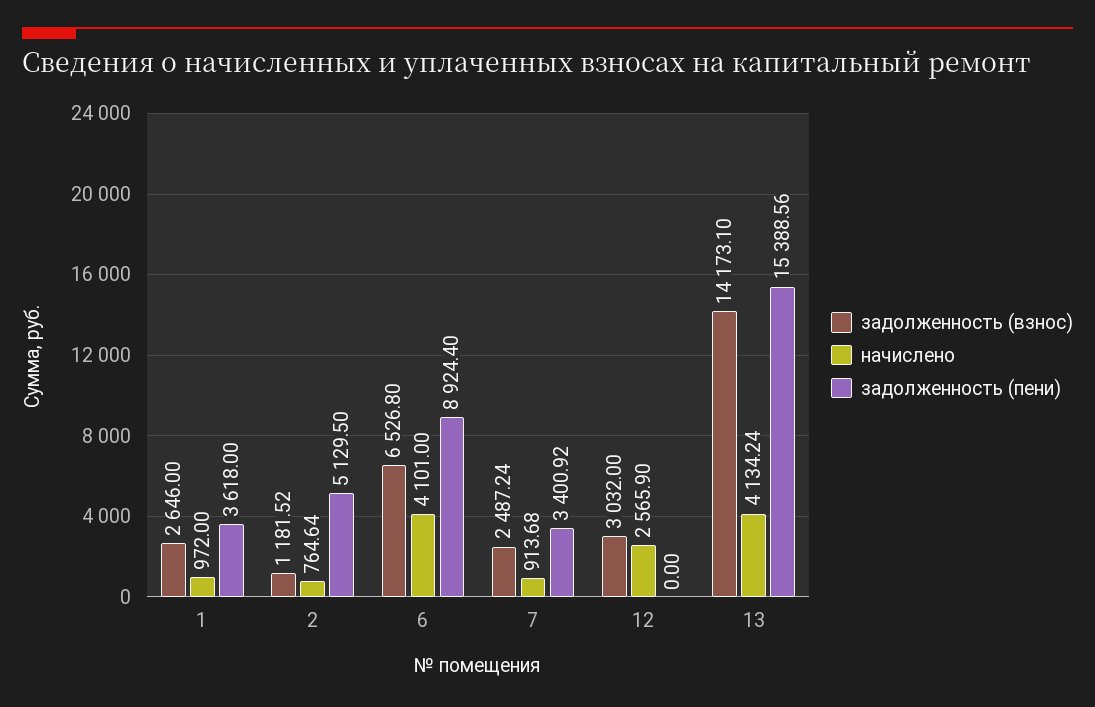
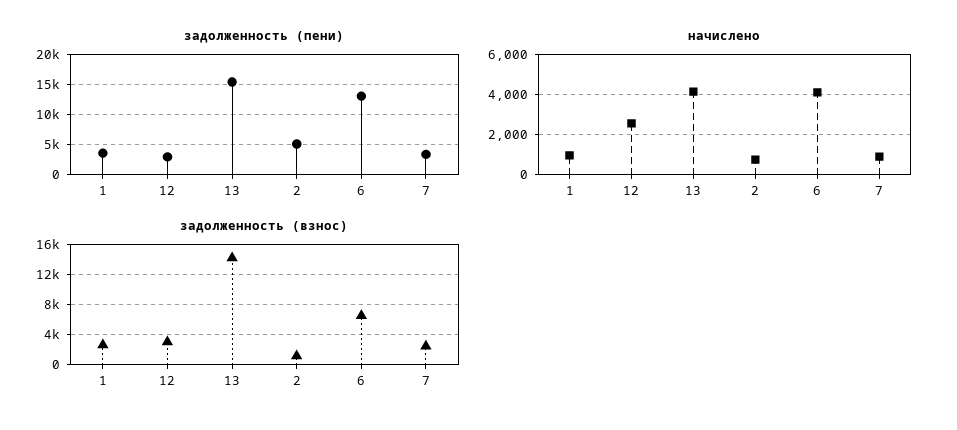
  {
    "задолженность (взнос)": {
      "1": 2646,
      "2": 1181.52,
      "6": 6526.8,
      "7": 2487.24,
      "12": 3032,
      "13": 14173.1
    },
    "начислено": {
      "1": 972,
      "2": 764.64,
      "6": 4101,
      "7": 913.68,
      "12": 2565.9,
      "13": 4134.24
    },
    "задолженность (пени)": {
      "1": 3618,
      "2": 5129.5,
-     "6": 8924.4,
+     "6": 13000,
      "7": 3400.92,
-     "12": 0,
+     "12": 3000,
      "13": 15388.56
    }
  }

